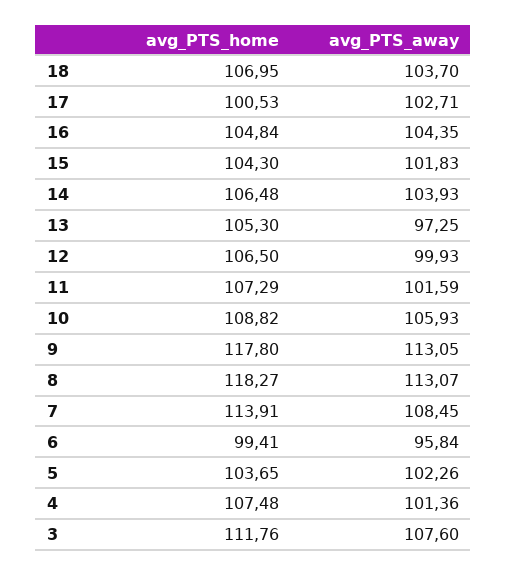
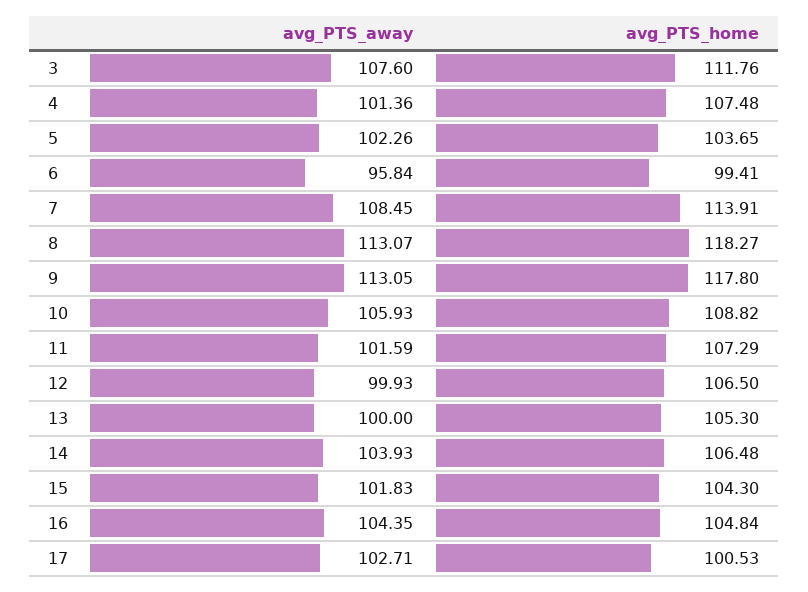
  {
    "avg_PTS_home": {
-     "18": 106.95,
      "17": 100.53,
      "16": 104.84,
      "15": 104.3,
      "14": 106.48,
      "13": 105.3,
      "12": 106.5,
      "11": 107.29,
      "10": 108.82,
      "9": 117.8,
      "8": 118.27,
      "7": 113.91,
      "6": 99.41,
      "5": 103.65,
      "4": 107.48,
      "3": 111.76
    },
    "avg_PTS_away": {
-     "18": 103.7,
      "17": 102.71,
      "16": 104.35,
      "15": 101.83,
      "14": 103.93,
-     "13": 97.25,
+     "13": 100,
      "12": 99.93,
      "11": 101.59,
      "10": 105.93,
      "9": 113.05,
      "8": 113.07,
      "7": 108.45,
      "6": 95.84,
      "5": 102.26,
      "4": 101.36,
      "3": 107.6
    }
  }

